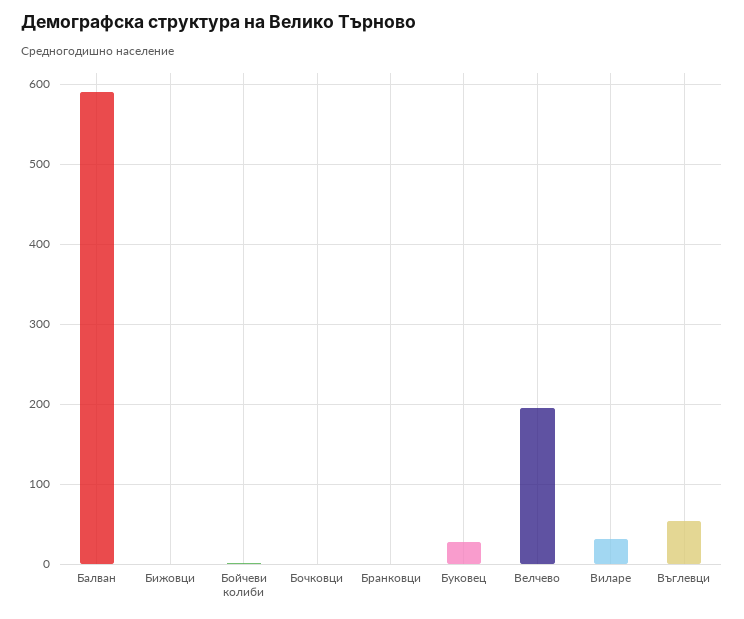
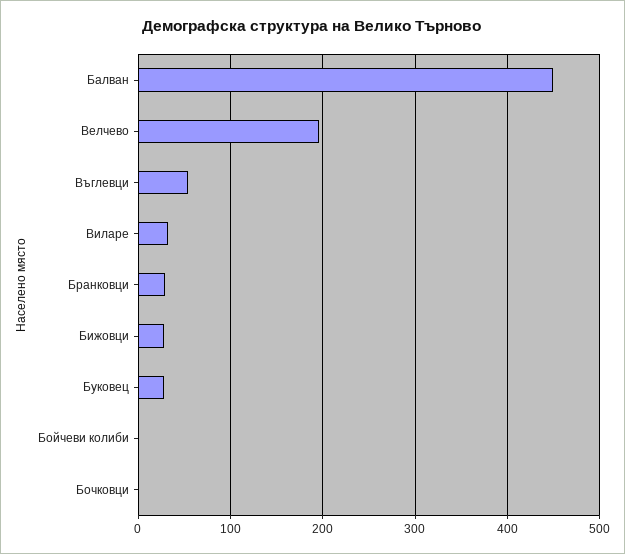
  {
-   "Балван": 590,
+   "Балван": 450,
-   "Бижовци": 0,
+   "Бижовци": 30,
    "Бойчеви колиби": 0,
    "Бочковци": 0,
-   "Бранковци": 0,
+   "Бранковци": 30,
    "Буковец": 30,
    "Велчево": 200,
    "Виларе": 30,
    "Въглевци": 50
  }

